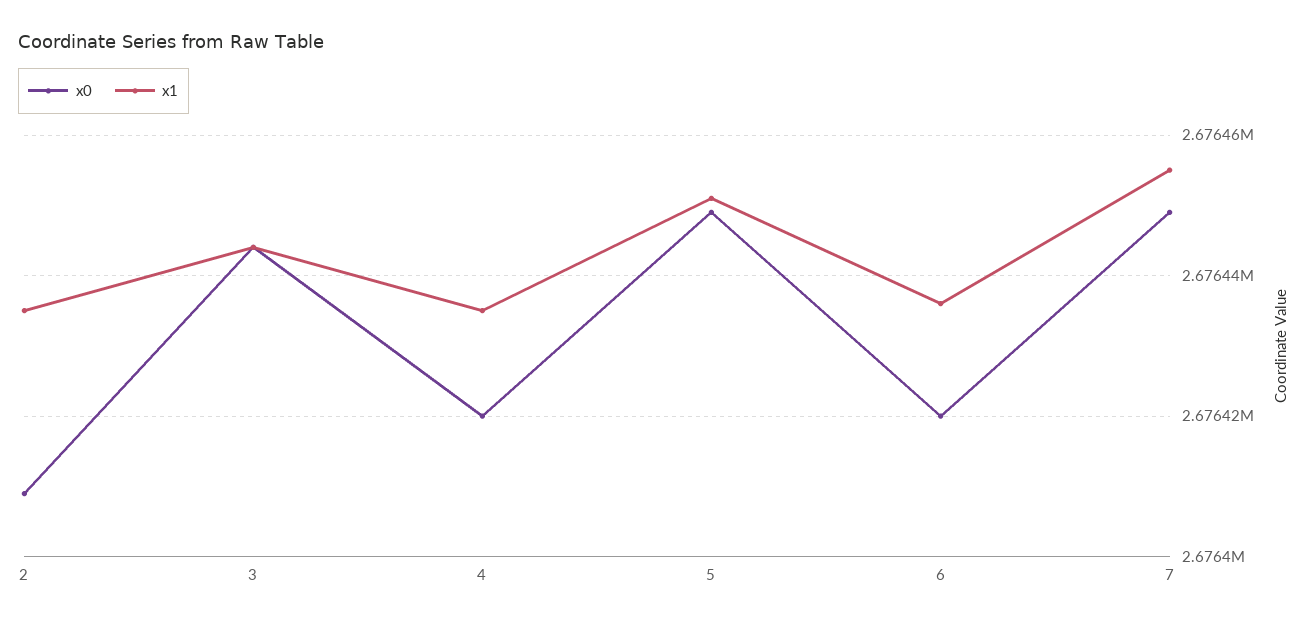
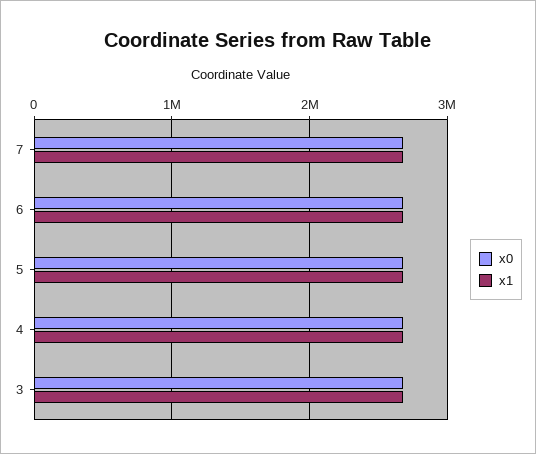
  {
    "x0": {
-     "2": 2676410,
      "3": 2676445,
      "4": 2676420,
      "5": 2676450,
      "6": 2676420,
      "7": 2676450
    },
    "x1": {
-     "2": 2676435,
      "3": 2676445,
      "4": 2676435,
      "5": 2676450,
      "6": 2676435,
      "7": 2676455
    }
  }

